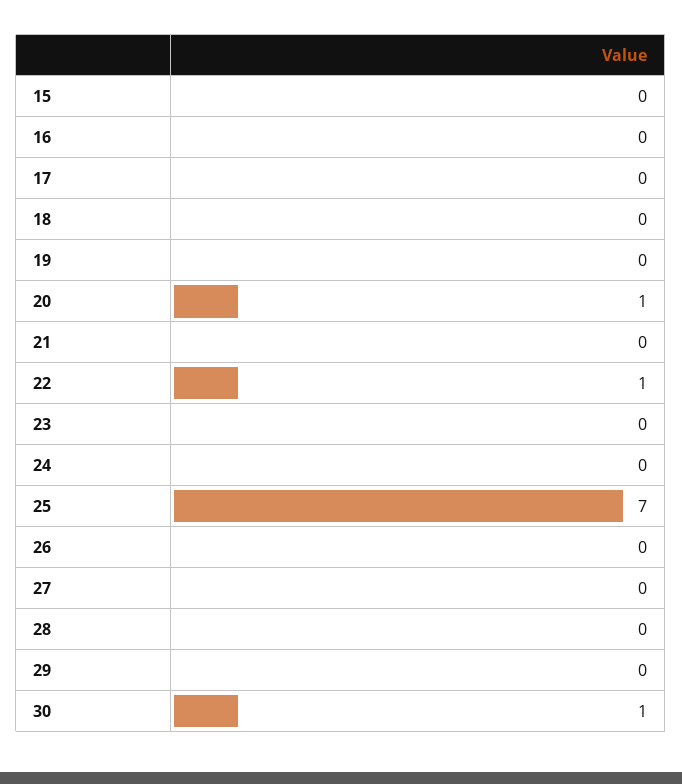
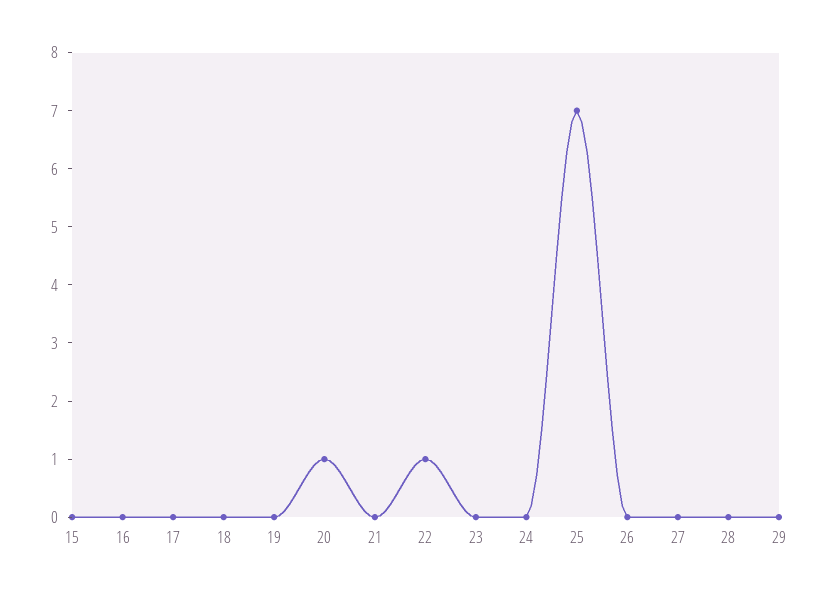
  {
    "15": 0,
    "16": 0,
    "17": 0,
    "18": 0,
    "19": 0,
    "20": 1,
    "21": 0,
    "22": 1,
    "23": 0,
    "24": 0,
    "25": 7,
    "26": 0,
    "27": 0,
    "28": 0,
-   "29": 0,
+   "29": 0
-   "30": 1
  }

